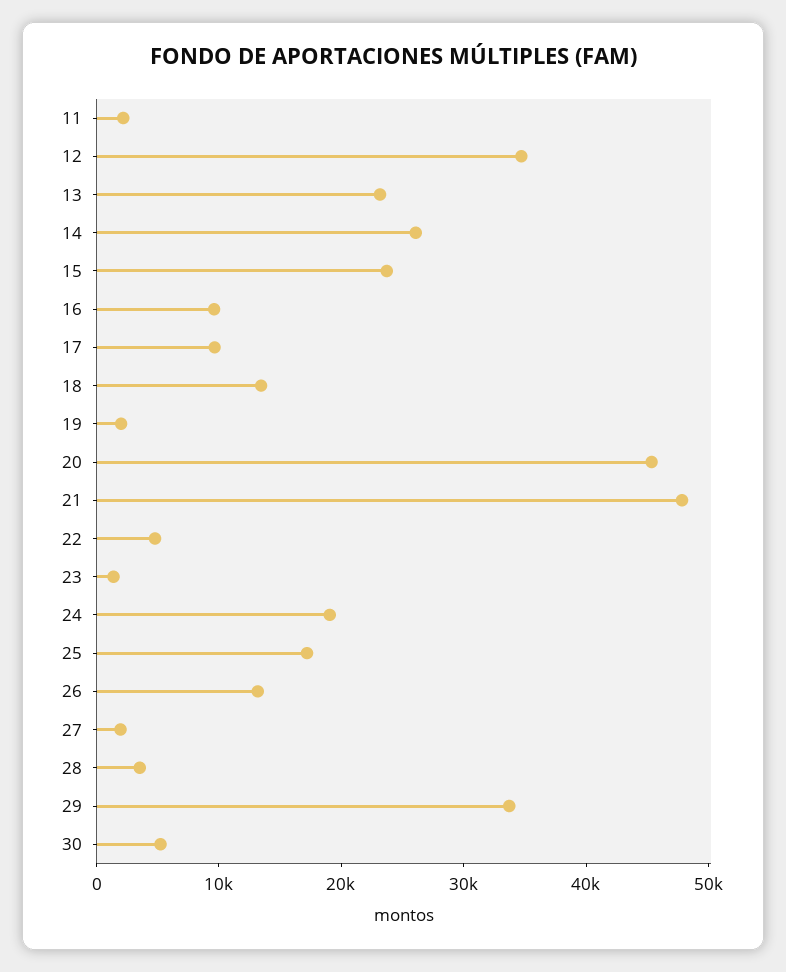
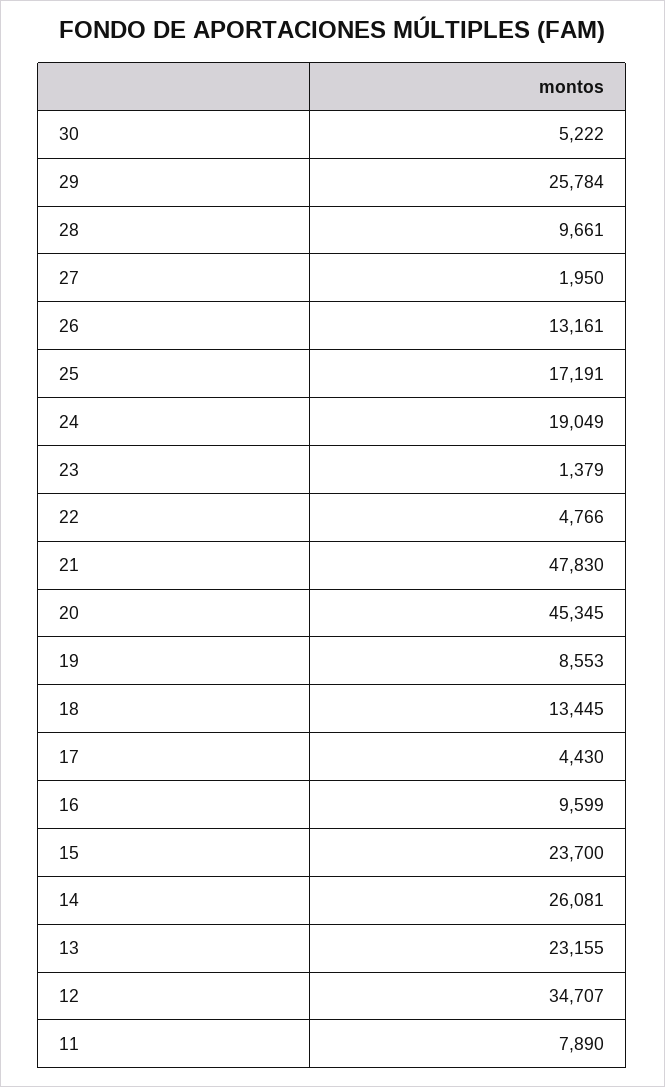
  {
-   "11": 2000,
+   "11": 7890,
    "12": 34707,
    "13": 23155,
    "14": 26081,
    "15": 23700,
    "16": 9599,
-   "17": 10000,
+   "17": 4430,
    "18": 13445,
-   "19": 2000,
+   "19": 8553,
    "20": 45345,
    "21": 47830,
    "22": 4766,
    "23": 1379,
    "24": 19049,
    "25": 17191,
    "26": 13161,
    "27": 1950,
-   "28": 4000,
+   "28": 9661,
-   "29": 34000,
+   "29": 25784,
    "30": 5222
  }

